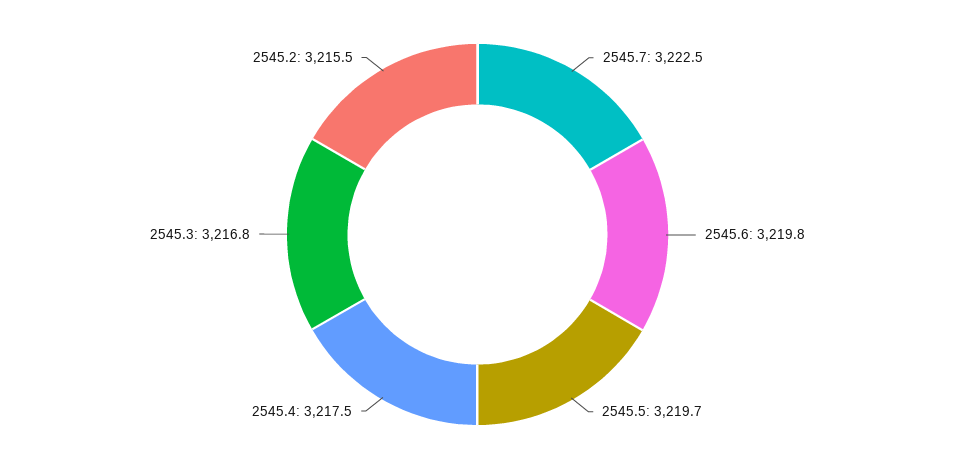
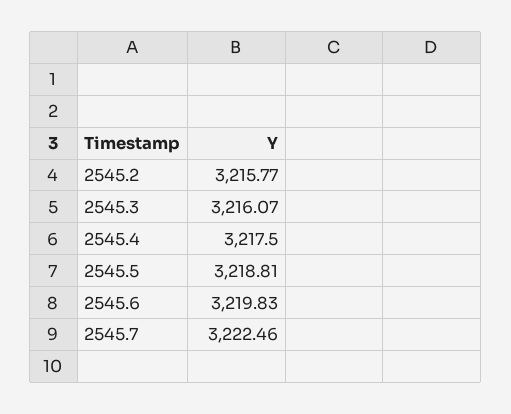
  {
    "2545.7": 3222.46,
    "2545.6": 3219.83,
-   "2545.5": 3219.7,
+   "2545.5": 3218.81,
    "2545.4": 3217.5,
-   "2545.3": 3216.8,
+   "2545.3": 3216.07,
-   "2545.2": 3215.5
+   "2545.2": 3215.77
  }

